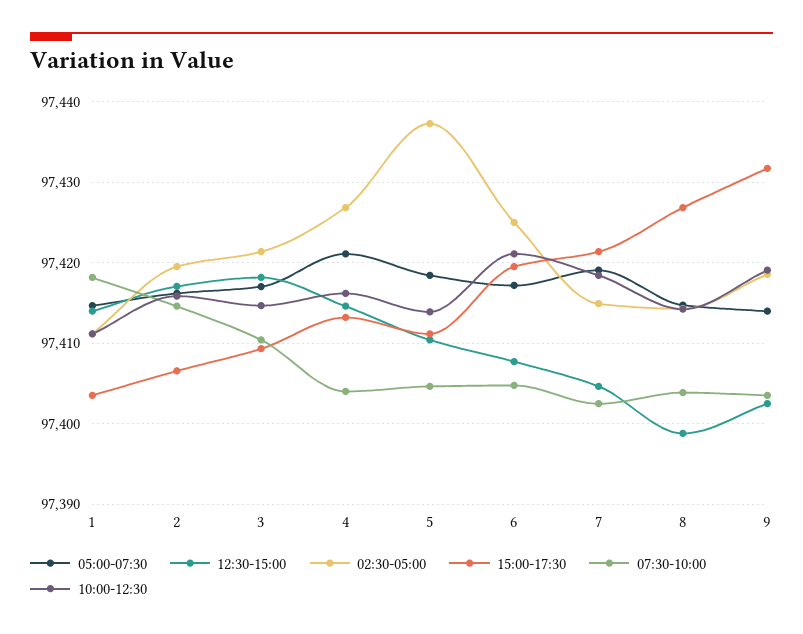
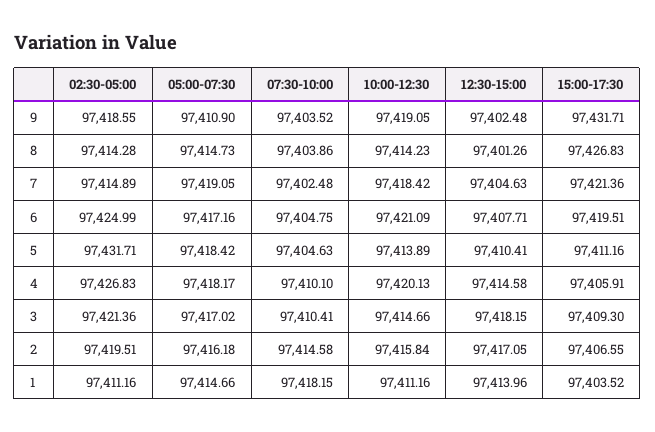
  {
    "05:00-07:30": {
      "1": 97414.66,
      "2": 97416.18,
      "3": 97417.02,
-     "4": 97421,
+     "4": 97418.17,
      "5": 97418.42,
      "6": 97417.16,
      "7": 97419.05,
      "8": 97414.73,
-     "9": 97414
+     "9": 97410.9
    },
    "12:30-15:00": {
      "1": 97413.96,
      "2": 97417.05,
      "3": 97418.15,
      "4": 97414.58,
      "5": 97410.41,
      "6": 97407.71,
      "7": 97404.63,
-     "8": 97399,
+     "8": 97401.26,
      "9": 97402.48
    },
    "02:30-05:00": {
      "1": 97411.16,
      "2": 97419.51,
      "3": 97421.36,
      "4": 97426.83,
-     "5": 97437,
+     "5": 97431.71,
      "6": 97424.99,
      "7": 97414.89,
      "8": 97414.28,
      "9": 97418.55
    },
    "15:00-17:30": {
      "1": 97403.52,
      "2": 97406.55,
      "3": 97409.3,
-     "4": 97413,
+     "4": 97405.91,
      "5": 97411.16,
      "6": 97419.51,
      "7": 97421.36,
      "8": 97426.83,
      "9": 97431.71
    },
    "07:30-10:00": {
      "1": 97418.15,
      "2": 97414.58,
      "3": 97410.41,
-     "4": 97404,
+     "4": 97410.1,
      "5": 97404.63,
      "6": 97404.75,
      "7": 97402.48,
      "8": 97403.86,
      "9": 97403.52
    },
    "10:00-12:30": {
      "1": 97411.16,
      "2": 97415.84,
      "3": 97414.66,
-     "4": 97416,
+     "4": 97420.13,
      "5": 97413.89,
      "6": 97421.09,
      "7": 97418.42,
      "8": 97414.23,
      "9": 97419.05
    }
  }

